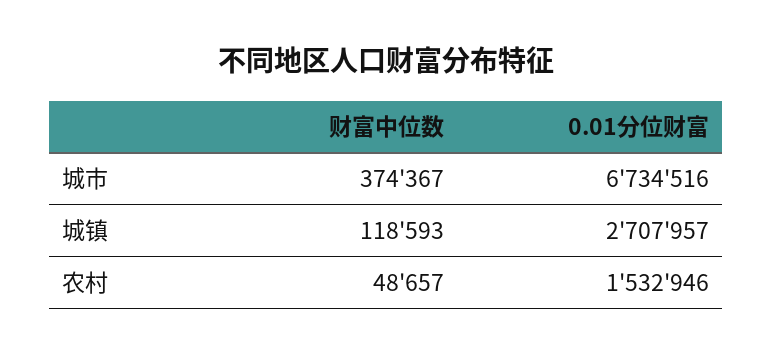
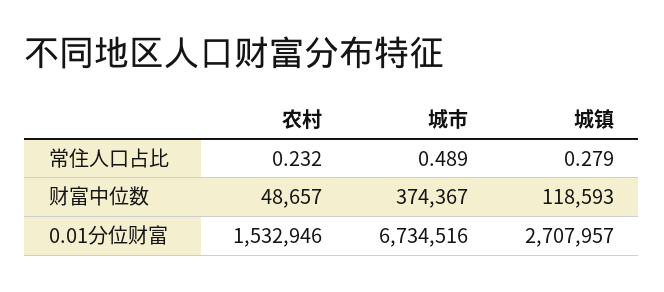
  {
    "财富中位数": {
      "城市": 374367,
      "城镇": 118593,
      "农村": 48657
    },
    "0.01分位财富": {
      "城市": 6734516,
      "城镇": 2707957,
      "农村": 1532946
-   }
+   },
+   "常住人口占比": {
+     "农村": 0.232,
+     "城市": 0.489,
+     "城镇": 0.279
+   }
  }

